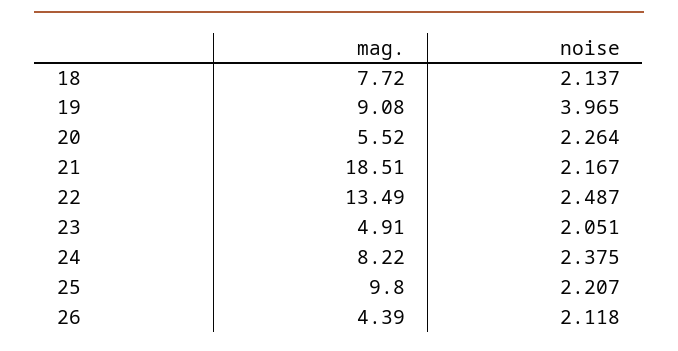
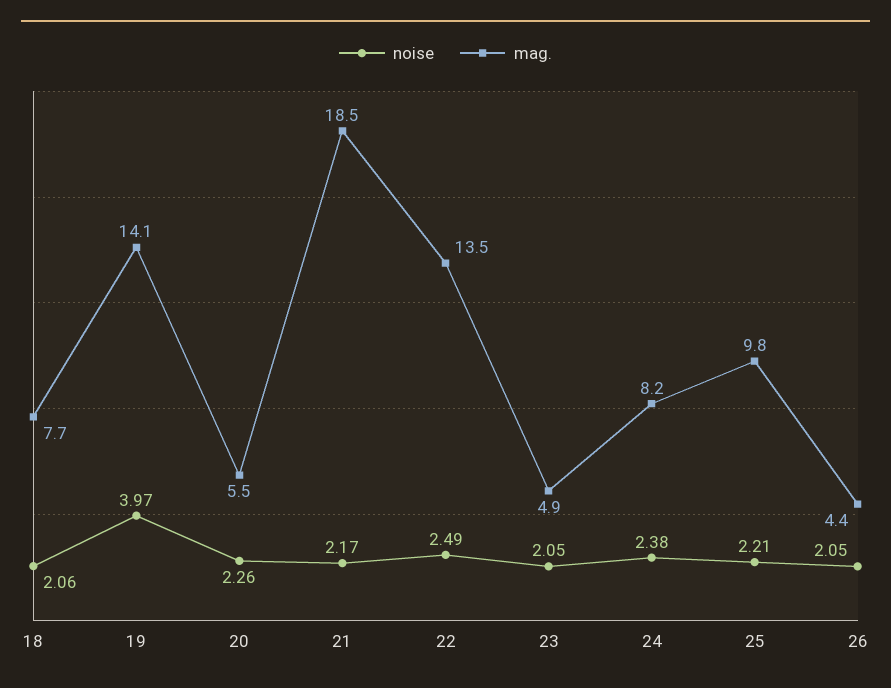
  {
    "mag.": {
      "18": 7.72,
-     "19": 9.08,
+     "19": 14.1,
      "20": 5.52,
      "21": 18.51,
      "22": 13.49,
      "23": 4.91,
      "24": 8.22,
      "25": 9.8,
      "26": 4.39
    },
    "noise": {
-     "18": 2.137,
+     "18": 2.06,
      "19": 3.965,
      "20": 2.264,
      "21": 2.167,
      "22": 2.487,
      "23": 2.051,
      "24": 2.375,
      "25": 2.207,
-     "26": 2.118
+     "26": 2.05
    }
  }

